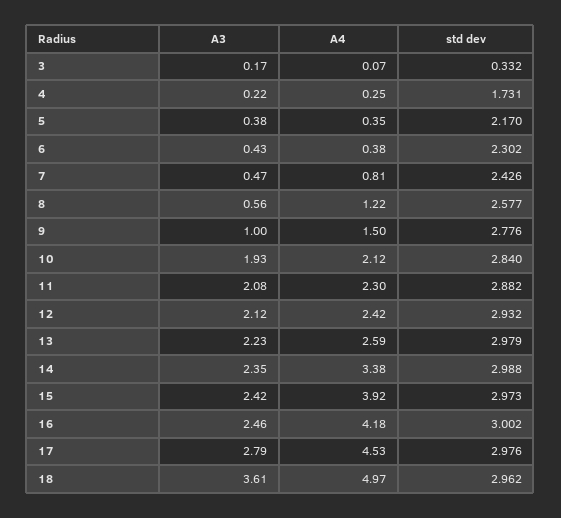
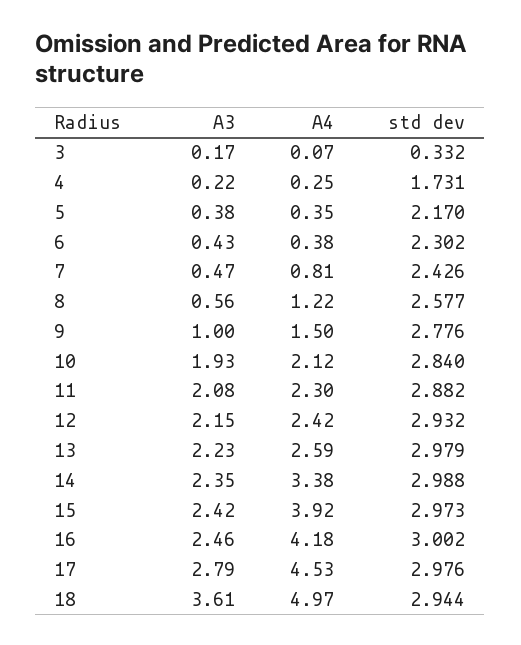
  {
    "A3": {
      "3": 0.17,
      "4": 0.22,
      "5": 0.38,
      "6": 0.43,
      "7": 0.47,
      "8": 0.56,
      "9": 1,
      "10": 1.93,
      "11": 2.08,
-     "12": 2.12,
+     "12": 2.15,
      "13": 2.23,
      "14": 2.35,
      "15": 2.42,
      "16": 2.46,
      "17": 2.79,
      "18": 3.61
    },
    "A4": {
      "3": 0.07,
      "4": 0.25,
      "5": 0.35,
      "6": 0.38,
      "7": 0.81,
      "8": 1.22,
      "9": 1.5,
      "10": 2.12,
      "11": 2.3,
      "12": 2.42,
      "13": 2.59,
      "14": 3.38,
      "15": 3.92,
      "16": 4.18,
      "17": 4.53,
      "18": 4.97
    },
    "std dev": {
      "3": 0.332,
      "4": 1.731,
      "5": 2.17,
      "6": 2.302,
      "7": 2.426,
      "8": 2.577,
      "9": 2.776,
      "10": 2.84,
      "11": 2.882,
      "12": 2.932,
      "13": 2.979,
      "14": 2.988,
      "15": 2.973,
      "16": 3.002,
      "17": 2.976,
-     "18": 2.962
+     "18": 2.944
    }
  }

